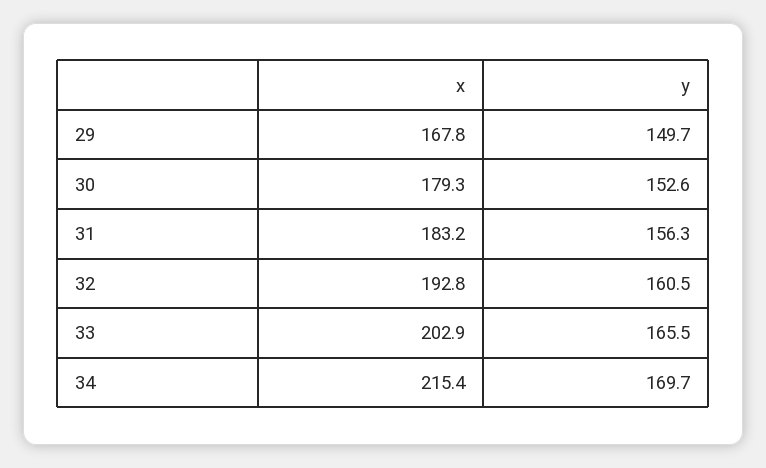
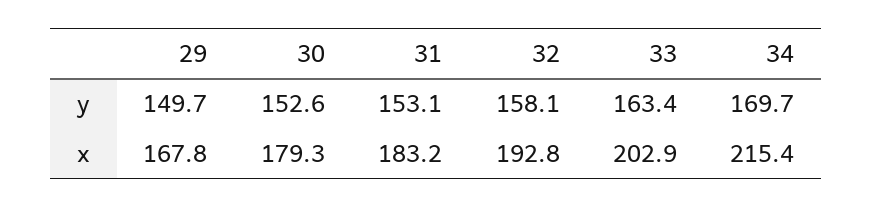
  {
    "x": {
      "29": 167.8,
      "30": 179.3,
      "31": 183.2,
      "32": 192.8,
      "33": 202.9,
      "34": 215.4
    },
    "y": {
      "29": 149.7,
      "30": 152.6,
-     "31": 156.3,
+     "31": 153.1,
-     "32": 160.5,
+     "32": 158.1,
-     "33": 165.5,
+     "33": 163.4,
      "34": 169.7
    }
  }

